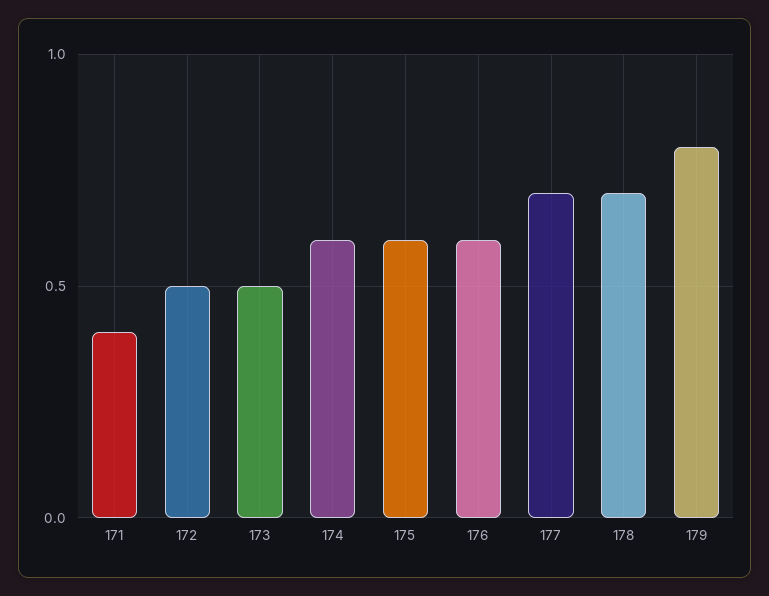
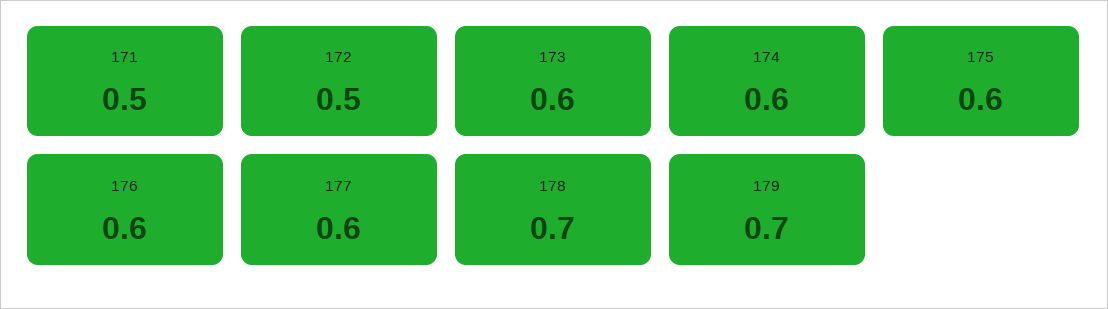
  {
-   "171": 0.4,
+   "171": 0.5,
    "172": 0.5,
-   "173": 0.5,
+   "173": 0.6,
    "174": 0.6,
    "175": 0.6,
    "176": 0.6,
-   "177": 0.7,
+   "177": 0.6,
    "178": 0.7,
-   "179": 0.8
+   "179": 0.7
  }

